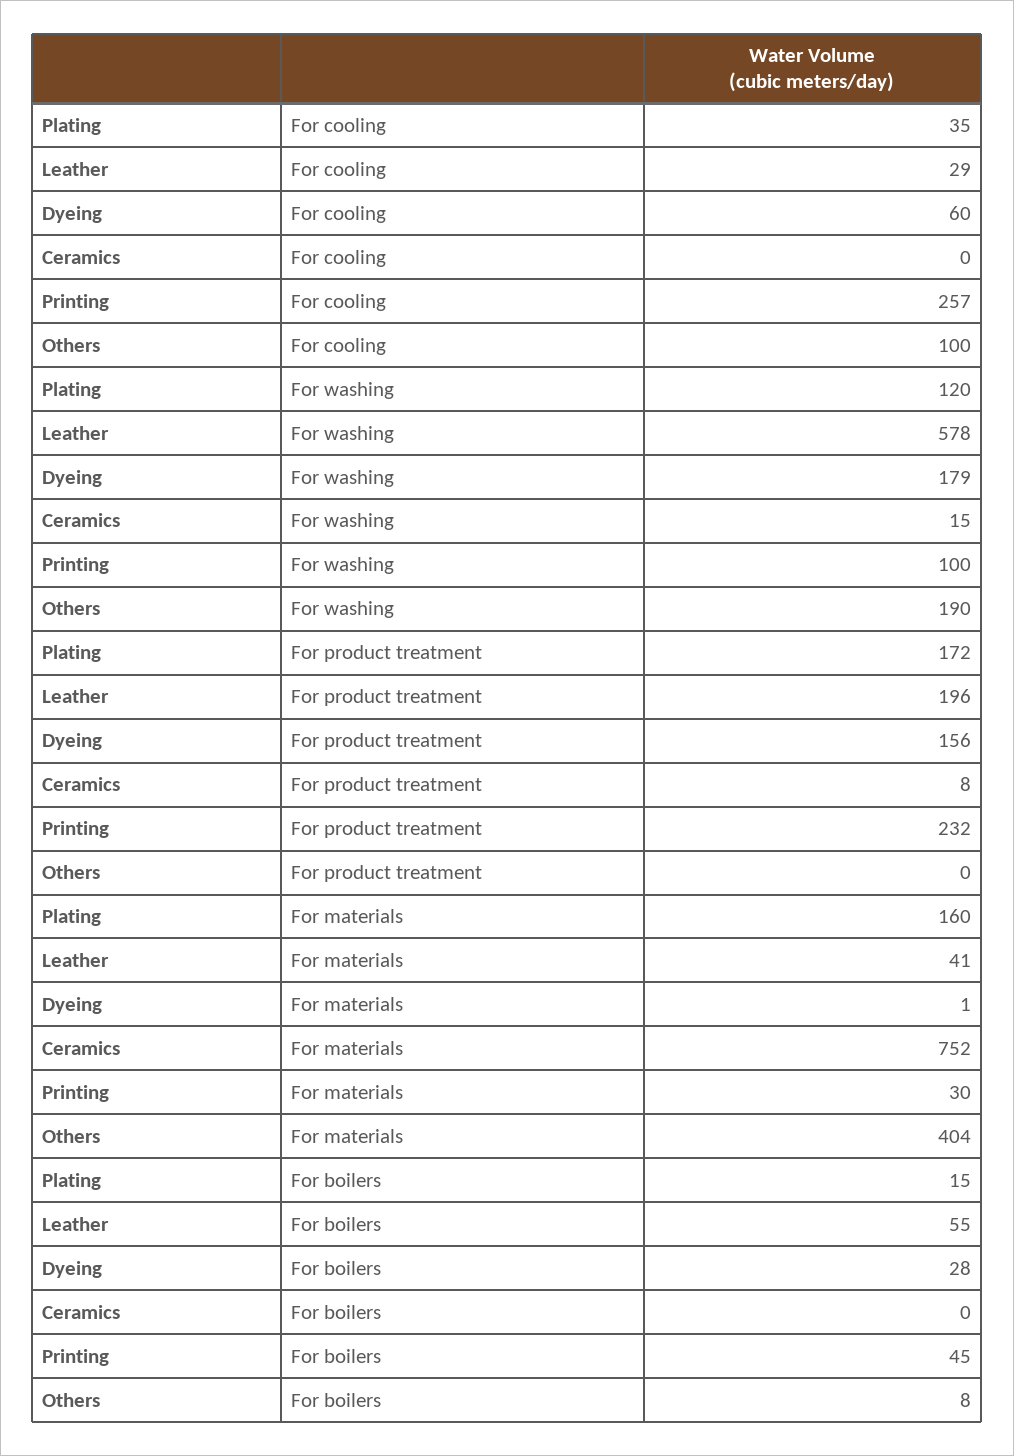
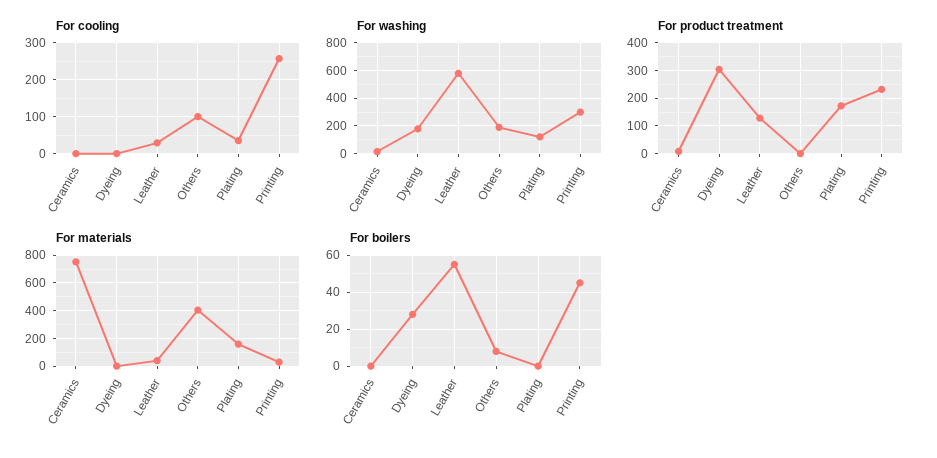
  {
    "For cooling": {
      "Plating": 35,
      "Leather": 29,
-     "Dyeing": 60,
+     "Dyeing": 0,
      "Ceramics": 0,
      "Printing": 257,
      "Others": 100
    },
    "For washing": {
      "Plating": 120,
      "Leather": 578,
      "Dyeing": 179,
      "Ceramics": 15,
-     "Printing": 100,
+     "Printing": 300,
      "Others": 190
    },
    "For product treatment": {
      "Plating": 172,
-     "Leather": 196,
+     "Leather": 125,
-     "Dyeing": 156,
+     "Dyeing": 300,
      "Ceramics": 8,
      "Printing": 232,
      "Others": 0
    },
    "For materials": {
      "Plating": 160,
      "Leather": 41,
      "Dyeing": 1,
      "Ceramics": 752,
      "Printing": 30,
      "Others": 404
    },
    "For boilers": {
-     "Plating": 15,
+     "Plating": 0,
      "Leather": 55,
      "Dyeing": 28,
      "Ceramics": 0,
      "Printing": 45,
      "Others": 8
    }
  }

